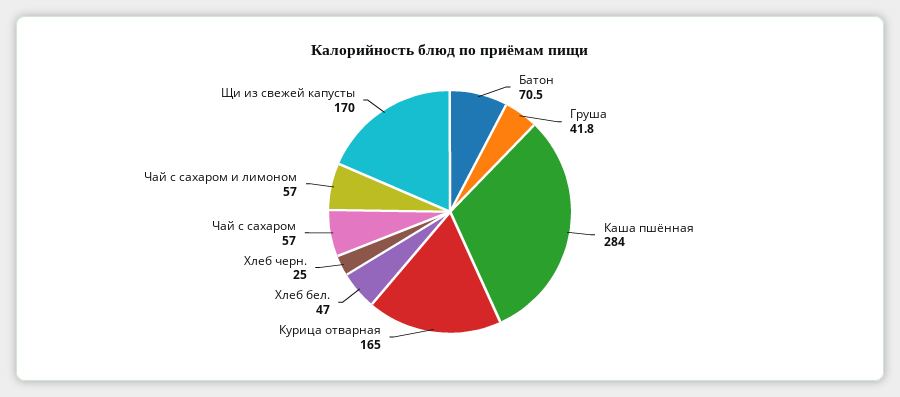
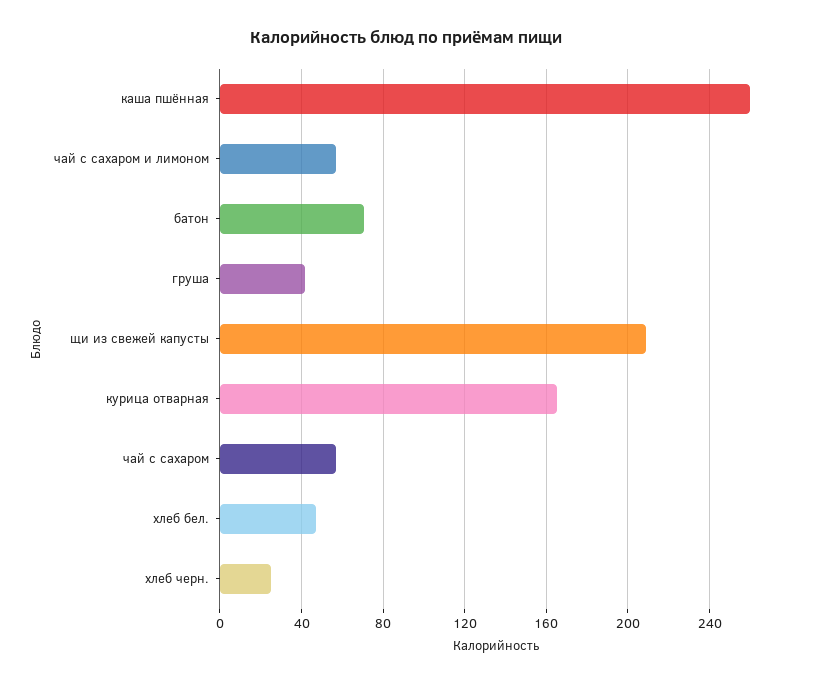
  {
    "Батон": 70.5,
    "Груша": 41.8,
-   "Каша пшённая": 284,
+   "Каша пшённая": 260,
    "Курица отварная": 165,
    "Хлеб бел.": 47,
    "Хлеб черн.": 25,
    "Чай с сахаром": 57,
    "Чай с сахаром и лимоном": 57,
-   "Щи из свежей капусты": 170
+   "Щи из свежей капусты": 210
  }

